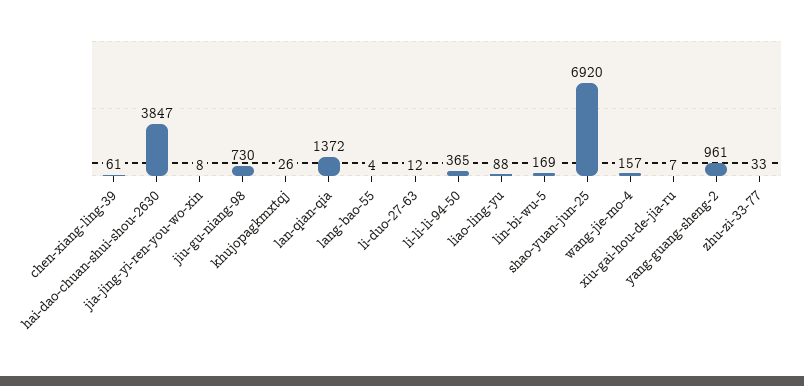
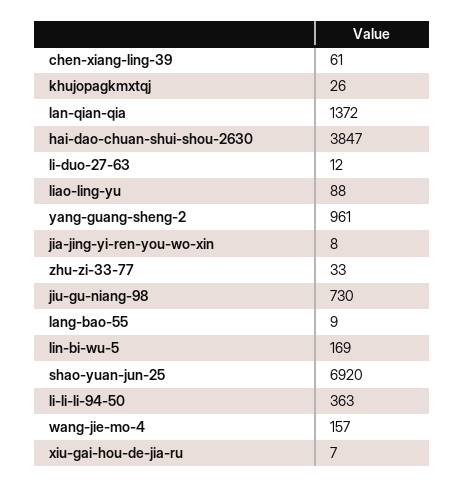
  {
    "chen-xiang-ling-39": 61,
    "hai-dao-chuan-shui-shou-2630": 3847,
    "jia-jing-yi-ren-you-wo-xin": 8,
    "jiu-gu-niang-98": 730,
    "khujopagkmxtqj": 26,
    "lan-qian-qia": 1372,
-   "lang-bao-55": 4,
+   "lang-bao-55": 9,
    "li-duo-27-63": 12,
-   "li-li-li-94-50": 365,
+   "li-li-li-94-50": 363,
    "liao-ling-yu": 88,
    "lin-bi-wu-5": 169,
    "shao-yuan-jun-25": 6920,
    "wang-jie-mo-4": 157,
    "xiu-gai-hou-de-jia-ru": 7,
    "yang-guang-sheng-2": 961,
    "zhu-zi-33-77": 33
  }

